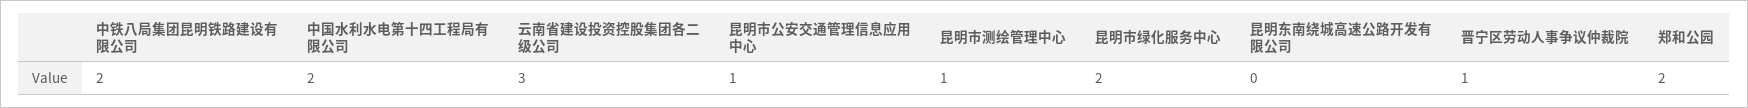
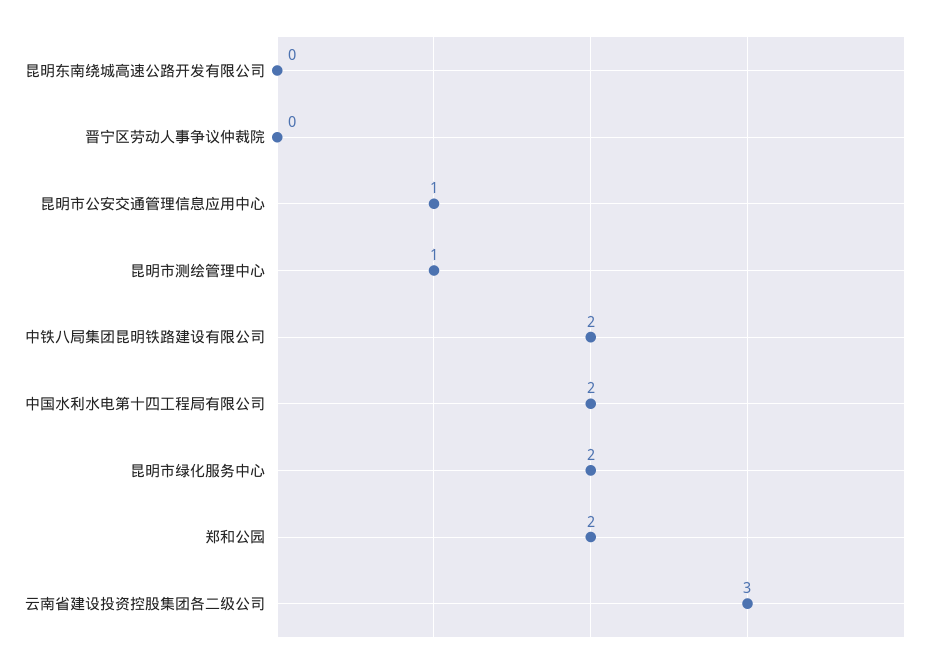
  {
    "中铁八局集团昆明铁路建设有限公司": 2,
    "中国水利水电第十四工程局有限公司": 2,
    "云南省建设投资控股集团各二级公司": 3,
    "昆明市公安交通管理信息应用中心": 1,
    "昆明市测绘管理中心": 1,
    "昆明市绿化服务中心": 2,
    "昆明东南绕城高速公路开发有限公司": 0,
-   "晋宁区劳动人事争议仲裁院": 1,
+   "晋宁区劳动人事争议仲裁院": 0,
    "郑和公园": 2
  }

